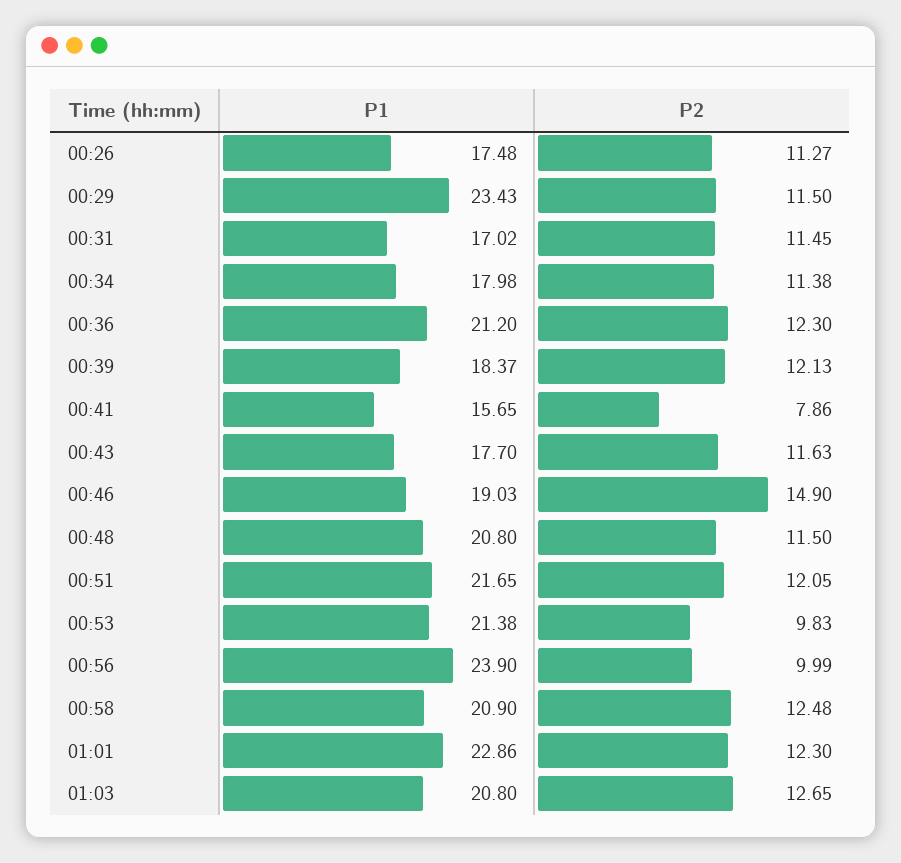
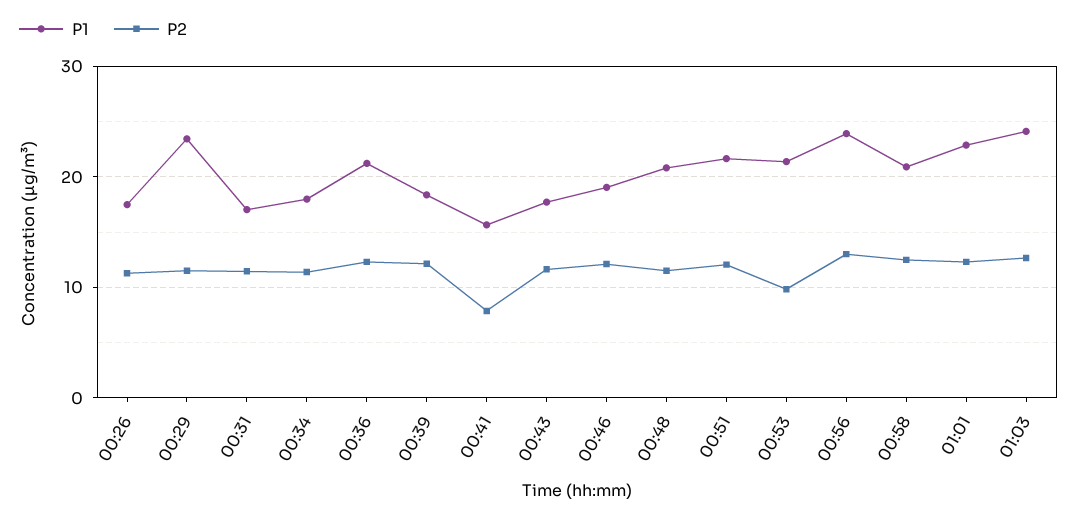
  {
    "P1": {
      "00:26": 17.48,
      "00:29": 23.43,
      "00:31": 17.02,
      "00:34": 17.98,
      "00:36": 21.2,
      "00:39": 18.37,
      "00:41": 15.65,
      "00:43": 17.7,
      "00:46": 19.03,
      "00:48": 20.8,
      "00:51": 21.65,
      "00:53": 21.38,
      "00:56": 23.9,
      "00:58": 20.9,
      "01:01": 22.86,
-     "01:03": 20.8
+     "01:03": 24
    },
    "P2": {
      "00:26": 11.27,
      "00:29": 11.5,
      "00:31": 11.45,
      "00:34": 11.38,
      "00:36": 12.3,
      "00:39": 12.13,
      "00:41": 7.86,
      "00:43": 11.63,
-     "00:46": 14.9,
+     "00:46": 12,
      "00:48": 11.5,
      "00:51": 12.05,
      "00:53": 9.83,
-     "00:56": 9.99,
+     "00:56": 13,
      "00:58": 12.48,
      "01:01": 12.3,
      "01:03": 12.65
    }
  }

